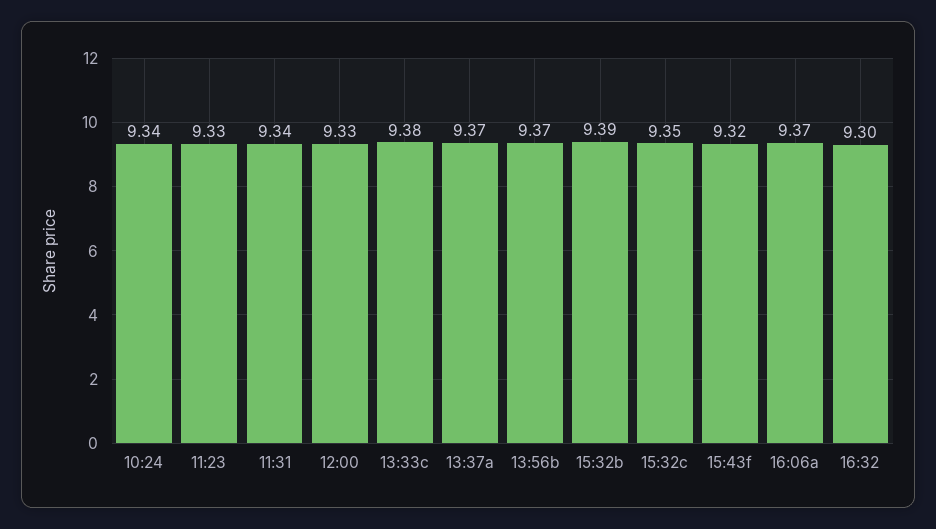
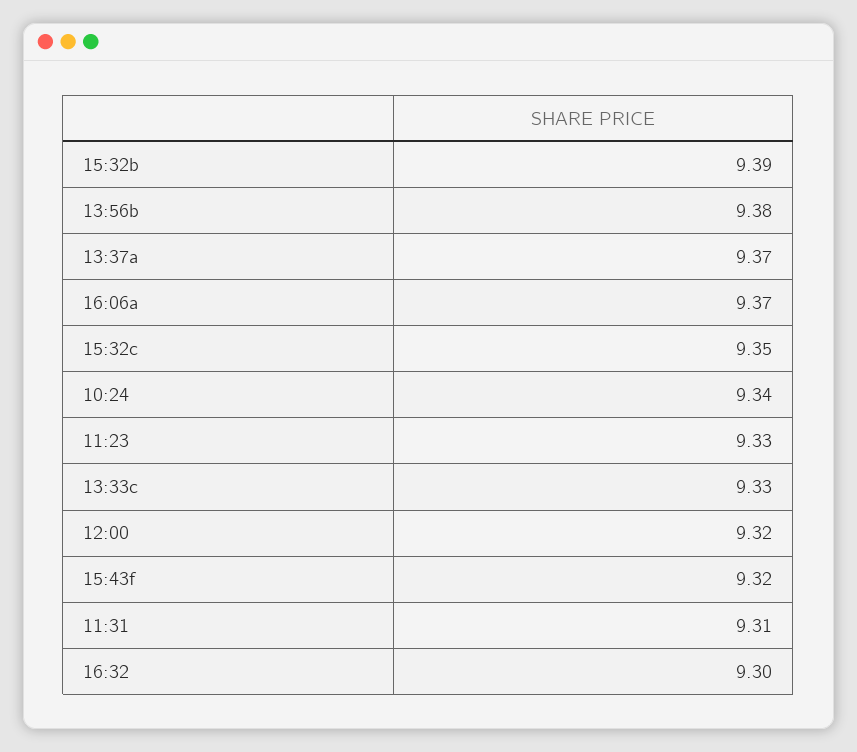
  {
    "10:24": 9.34,
    "11:23": 9.33,
-   "11:31": 9.34,
+   "11:31": 9.31,
-   "12:00": 9.33,
+   "12:00": 9.32,
-   "13:33c": 9.38,
+   "13:33c": 9.33,
    "13:37a": 9.37,
-   "13:56b": 9.37,
+   "13:56b": 9.38,
    "15:32b": 9.39,
    "15:32c": 9.35,
    "15:43f": 9.32,
    "16:06a": 9.37,
    "16:32": 9.3
  }

